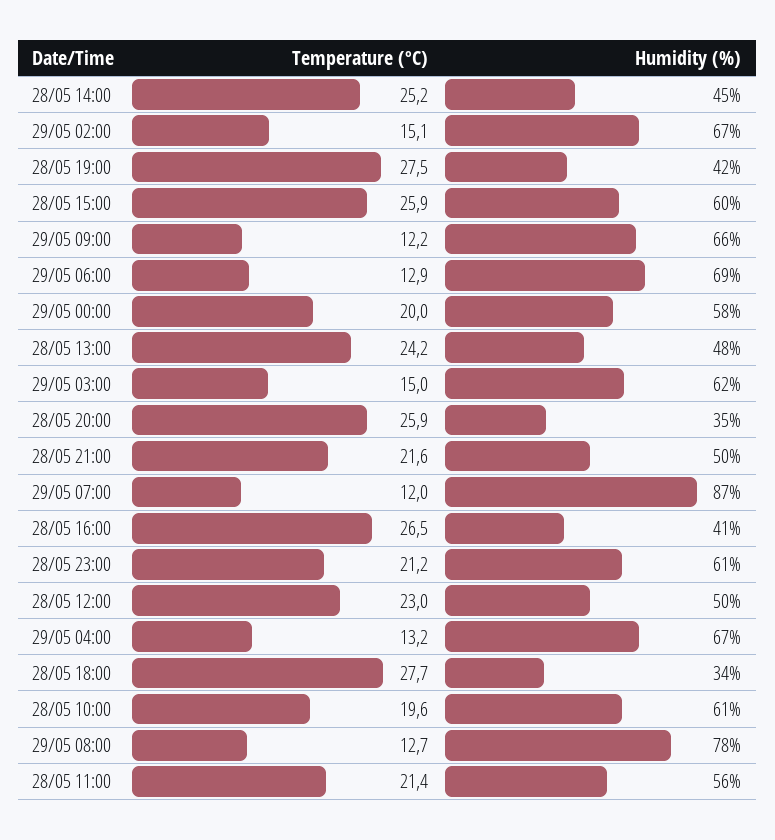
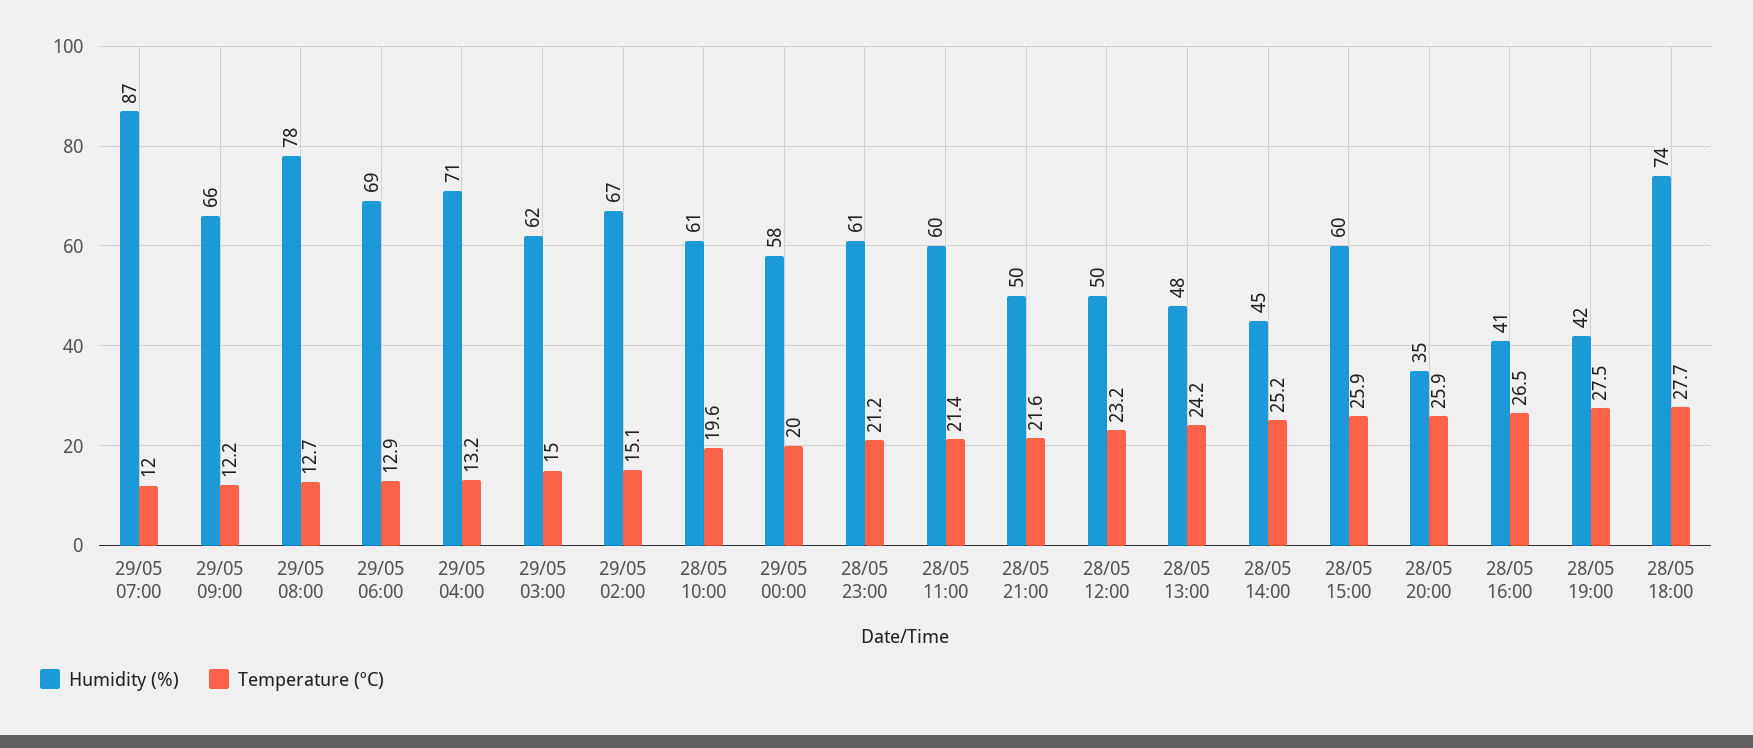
  {
    "Temperature (ºC)": {
      "28/05 14:00": 25.2,
      "29/05 02:00": 15.1,
      "28/05 19:00": 27.5,
      "28/05 15:00": 25.9,
      "29/05 09:00": 12.2,
      "29/05 06:00": 12.9,
      "29/05 00:00": 20,
      "28/05 13:00": 24.2,
      "29/05 03:00": 15,
      "28/05 20:00": 25.9,
      "28/05 21:00": 21.6,
      "29/05 07:00": 12,
      "28/05 16:00": 26.5,
      "28/05 23:00": 21.2,
-     "28/05 12:00": 23,
+     "28/05 12:00": 23.2,
      "29/05 04:00": 13.2,
      "28/05 18:00": 27.7,
      "28/05 10:00": 19.6,
      "29/05 08:00": 12.7,
      "28/05 11:00": 21.4
    },
    "Humidity (%)": {
      "28/05 14:00": 45,
      "29/05 02:00": 67,
      "28/05 19:00": 42,
      "28/05 15:00": 60,
      "29/05 09:00": 66,
      "29/05 06:00": 69,
      "29/05 00:00": 58,
      "28/05 13:00": 48,
      "29/05 03:00": 62,
      "28/05 20:00": 35,
      "28/05 21:00": 50,
      "29/05 07:00": 87,
      "28/05 16:00": 41,
      "28/05 23:00": 61,
      "28/05 12:00": 50,
-     "29/05 04:00": 67,
+     "29/05 04:00": 71,
-     "28/05 18:00": 34,
+     "28/05 18:00": 74,
      "28/05 10:00": 61,
      "29/05 08:00": 78,
-     "28/05 11:00": 56
+     "28/05 11:00": 60
    }
  }

